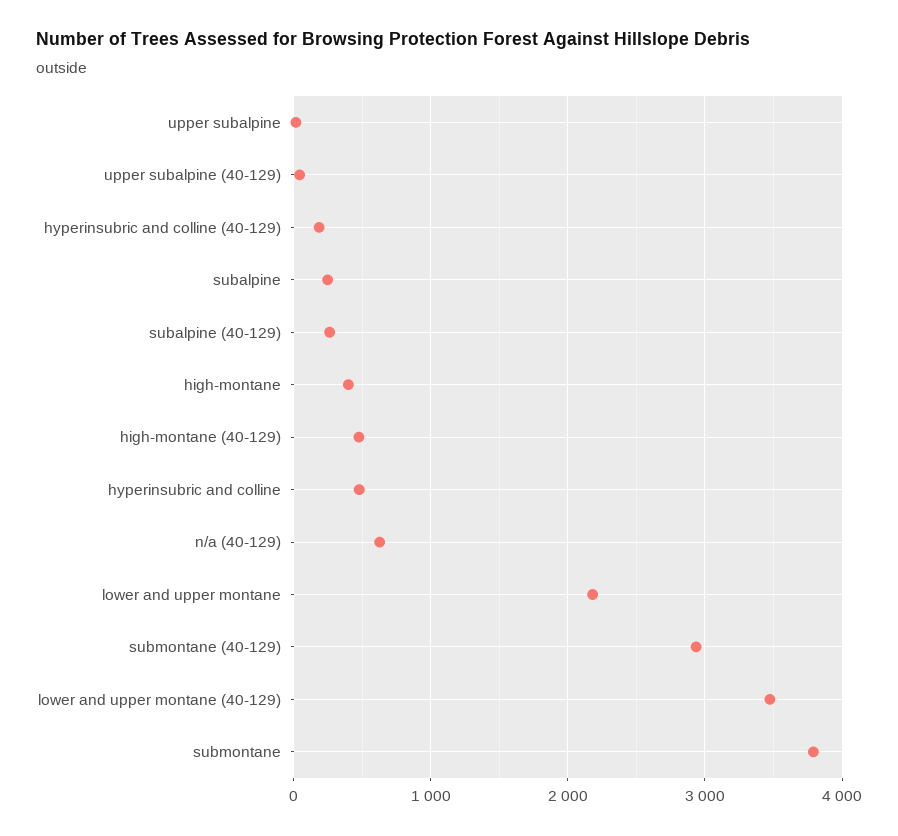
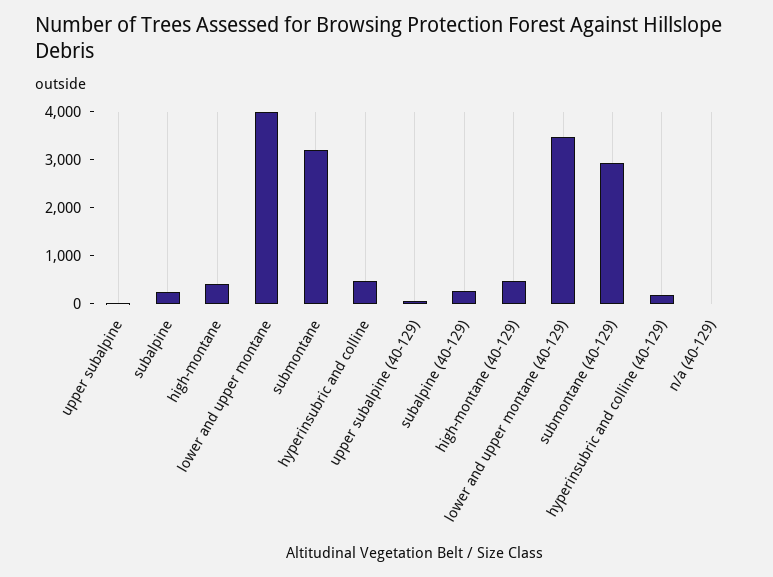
  {
    "upper subalpine": 0,
    "upper subalpine (40-129)": 0,
    "hyperinsubric and colline (40-129)": 200,
    "subalpine": 200,
    "subalpine (40-129)": 300,
    "high-montane": 400,
    "high-montane (40-129)": 500,
    "hyperinsubric and colline": 500,
-   "n/a (40-129)": 600,
+   "n/a (40-129)": 0,
-   "lower and upper montane": 2200,
+   "lower and upper montane": 4000,
    "submontane (40-129)": 2900,
    "lower and upper montane (40-129)": 3500,
-   "submontane": 3800
+   "submontane": 3200
  }

